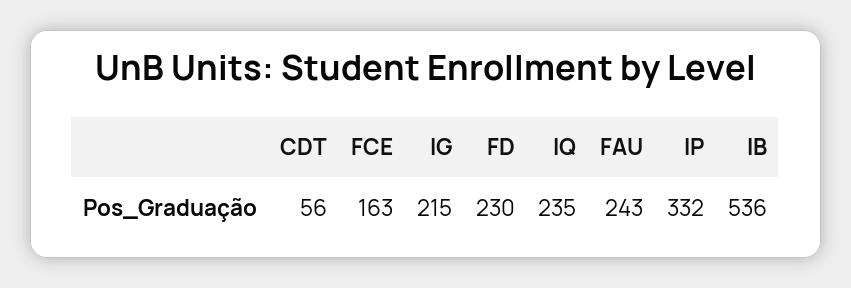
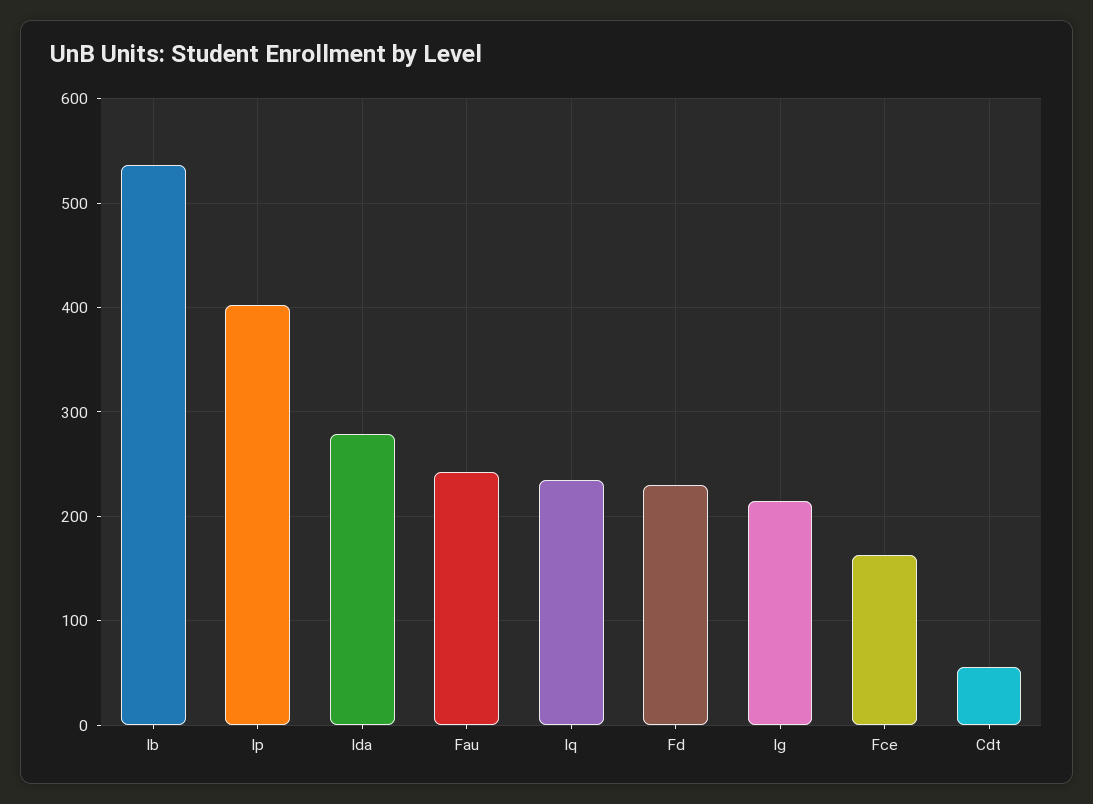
  {
    "CDT": 56,
    "FCE": 163,
    "IG": 215,
    "FD": 230,
    "IQ": 235,
    "FAU": 243,
-   "IP": 332,
+   "IP": 400,
-   "IB": 536
+   "IB": 536,
+   "Ida": 280
  }

